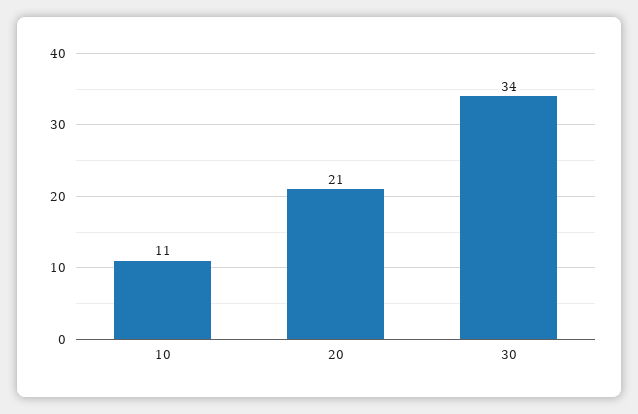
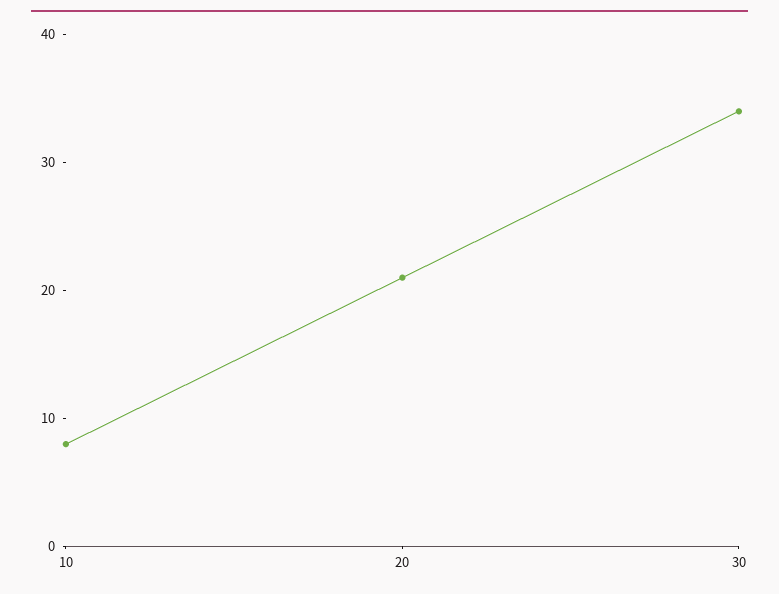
  {
-   "10": 11,
+   "10": 8,
    "20": 21,
    "30": 34
  }

